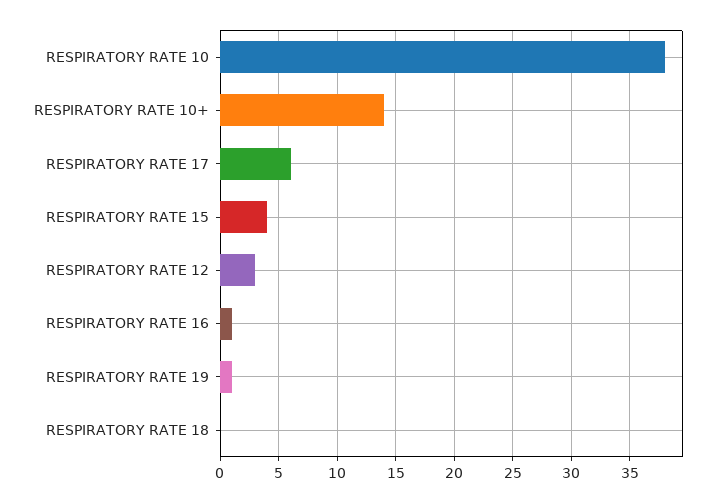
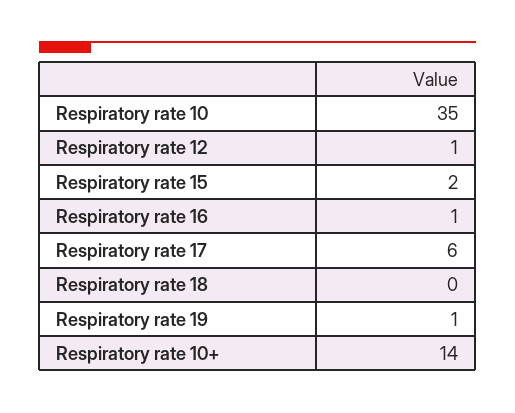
  {
-   "RESPIRATORY RATE 10": 38,
+   "RESPIRATORY RATE 10": 35,
    "RESPIRATORY RATE 10+": 14,
    "RESPIRATORY RATE 17": 6,
-   "RESPIRATORY RATE 15": 4,
+   "RESPIRATORY RATE 15": 2,
-   "RESPIRATORY RATE 12": 3,
+   "RESPIRATORY RATE 12": 1,
    "RESPIRATORY RATE 16": 1,
    "RESPIRATORY RATE 19": 1,
    "RESPIRATORY RATE 18": 0
  }

